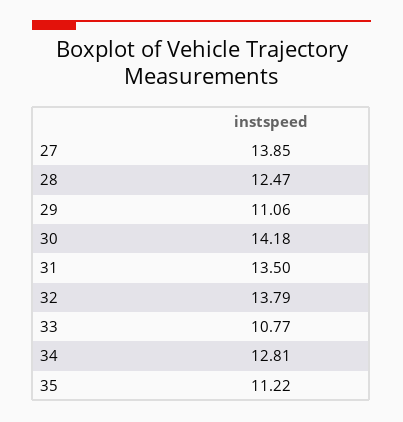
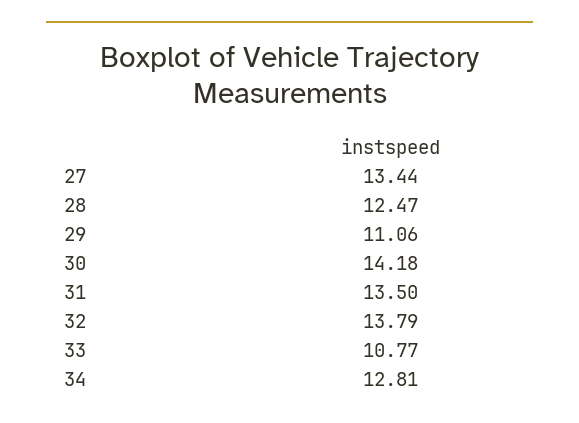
  {
-   "27": 13.85,
+   "27": 13.44,
    "28": 12.47,
    "29": 11.06,
    "30": 14.18,
    "31": 13.5,
    "32": 13.79,
    "33": 10.77,
-   "34": 12.81,
+   "34": 12.81
-   "35": 11.22
  }

